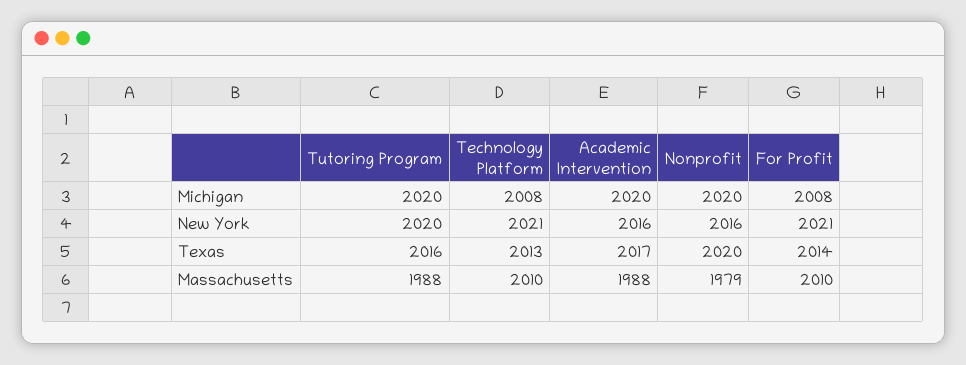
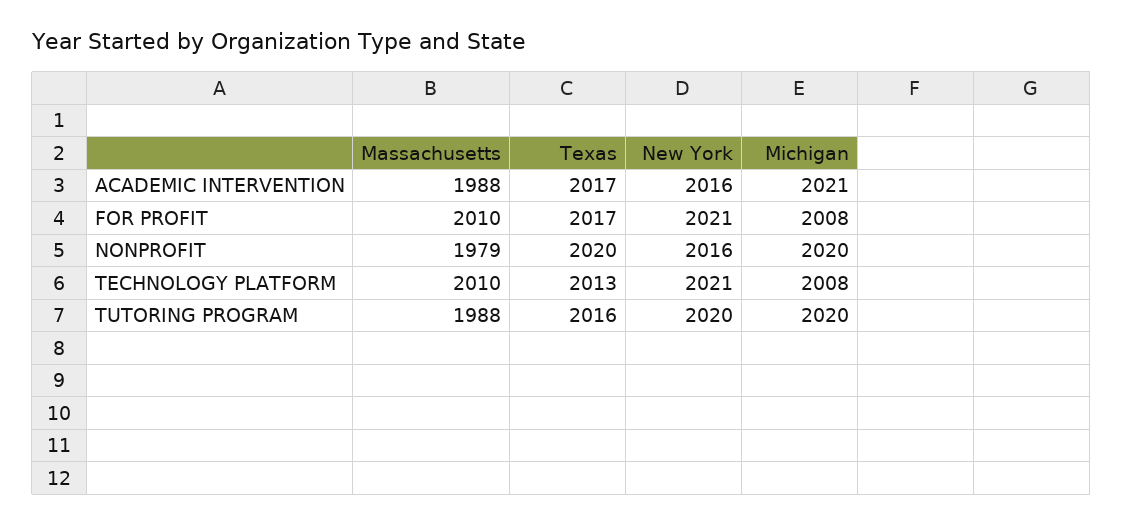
  {
    "Tutoring Program": {
      "Michigan": 2020,
      "New York": 2020,
      "Texas": 2016,
      "Massachusetts": 1988
    },
    "Technology Platform": {
      "Michigan": 2008,
      "New York": 2021,
      "Texas": 2013,
      "Massachusetts": 2010
    },
    "Academic Intervention": {
-     "Michigan": 2020,
+     "Michigan": 2021,
      "New York": 2016,
      "Texas": 2017,
      "Massachusetts": 1988
    },
    "Nonprofit": {
      "Michigan": 2020,
      "New York": 2016,
      "Texas": 2020,
      "Massachusetts": 1979
    },
    "For Profit": {
      "Michigan": 2008,
      "New York": 2021,
-     "Texas": 2014,
+     "Texas": 2017,
      "Massachusetts": 2010
    }
  }

